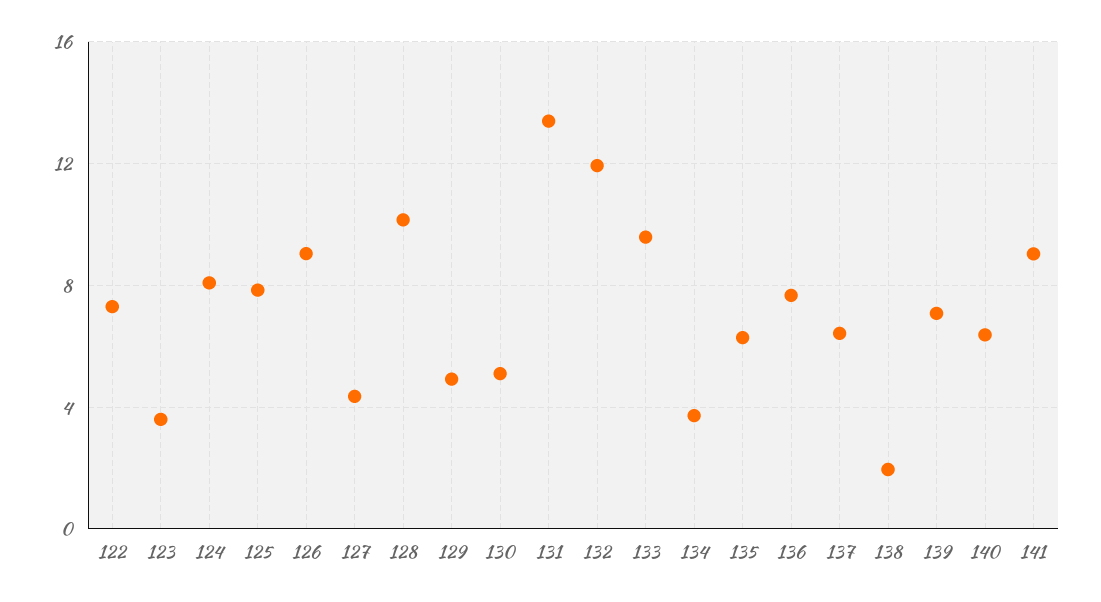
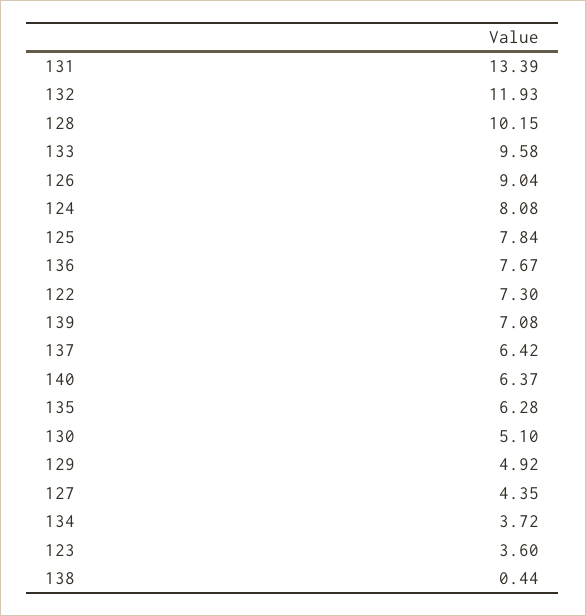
  {
    "122": 7.3,
    "123": 3.6,
    "124": 8.08,
    "125": 7.84,
    "126": 9.04,
    "127": 4.35,
    "128": 10.15,
    "129": 4.92,
    "130": 5.1,
    "131": 13.39,
    "132": 11.93,
    "133": 9.58,
    "134": 3.72,
    "135": 6.28,
    "136": 7.67,
    "137": 6.42,
-   "138": 2,
+   "138": 0.44,
    "139": 7.08,
-   "140": 6.37,
+   "140": 6.37
-   "141": 9
  }

